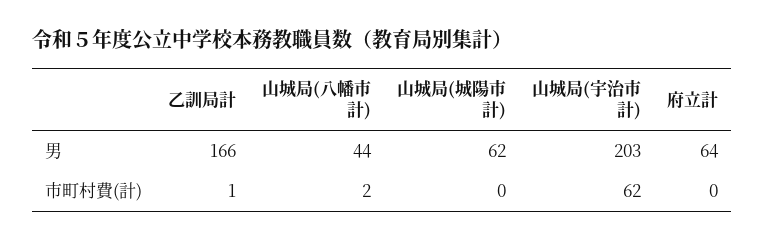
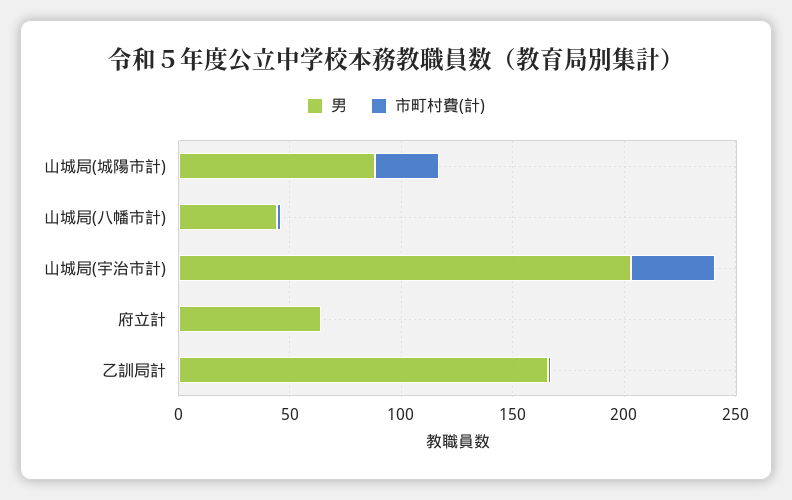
  {
    "男": {
      "乙訓局計": 166,
      "山城局(八幡市計)": 44,
-     "山城局(城陽市計)": 62,
+     "山城局(城陽市計)": 90,
      "山城局(宇治市計)": 203,
      "府立計": 64
    },
    "市町村費(計)": {
      "乙訓局計": 1,
      "山城局(八幡市計)": 2,
-     "山城局(城陽市計)": 0,
+     "山城局(城陽市計)": 30,
-     "山城局(宇治市計)": 62,
+     "山城局(宇治市計)": 40,
      "府立計": 0
    }
  }

